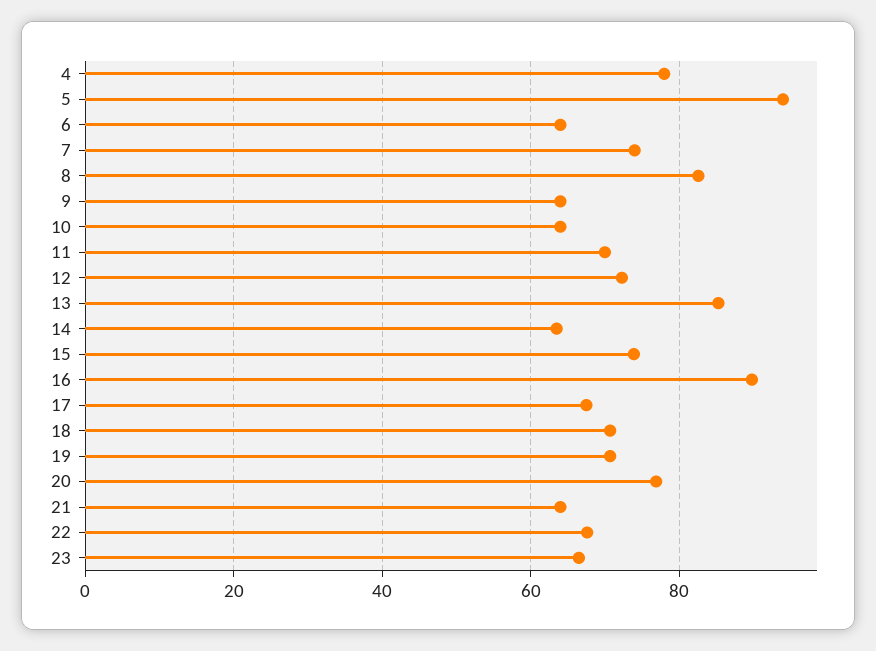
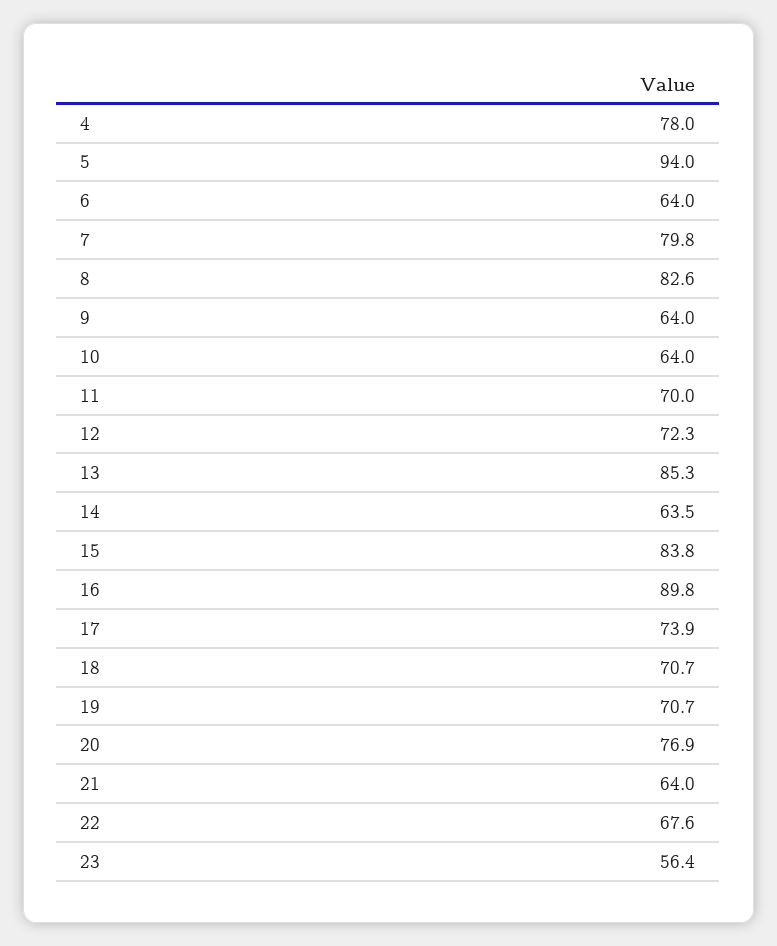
  {
    "4": 78,
    "5": 94,
    "6": 64,
-   "7": 74,
+   "7": 79.8,
    "8": 82.6,
    "9": 64,
    "10": 64,
    "11": 70,
    "12": 72.3,
    "13": 85.3,
    "14": 63.5,
-   "15": 74,
+   "15": 83.8,
    "16": 89.8,
-   "17": 68,
+   "17": 73.9,
    "18": 70.7,
    "19": 70.7,
    "20": 76.9,
    "21": 64,
    "22": 67.6,
-   "23": 66
+   "23": 56.4
  }

